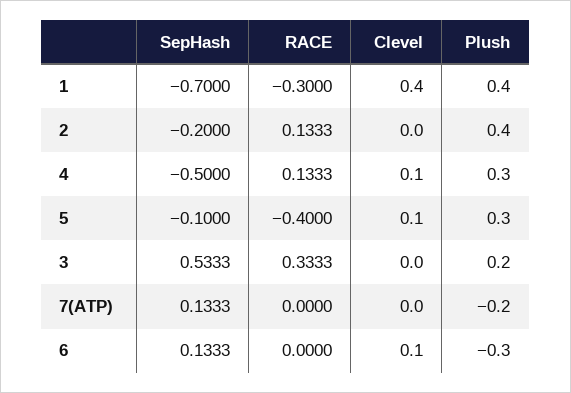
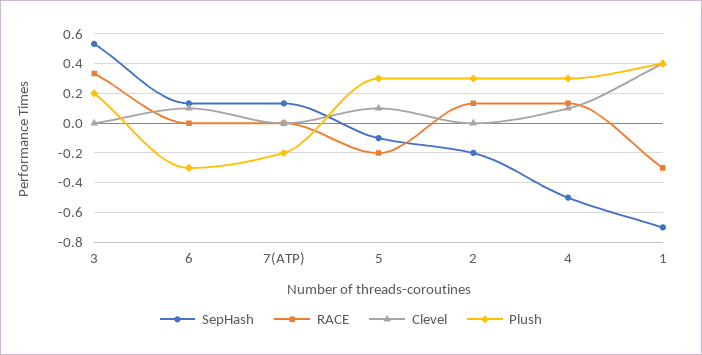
  {
    "SepHash": {
      "1": -0.7,
      "2": -0.2,
      "4": -0.5,
      "5": -0.1,
      "3": 0.5333,
      "7(ATP)": 0.1333,
      "6": 0.1333
    },
    "RACE": {
      "1": -0.3,
      "2": 0.1333,
      "4": 0.1333,
-     "5": -0.4,
+     "5": -0.2,
      "3": 0.3333,
      "7(ATP)": 0,
      "6": 0
    },
    "Clevel": {
      "1": 0.4,
      "2": 0,
      "4": 0.1,
      "5": 0.1,
      "3": 0,
      "7(ATP)": 0,
      "6": 0.1
    },
    "Plush": {
      "1": 0.4,
-     "2": 0.4,
+     "2": 0.3,
      "4": 0.3,
      "5": 0.3,
      "3": 0.2,
      "7(ATP)": -0.2,
      "6": -0.3
    }
  }

